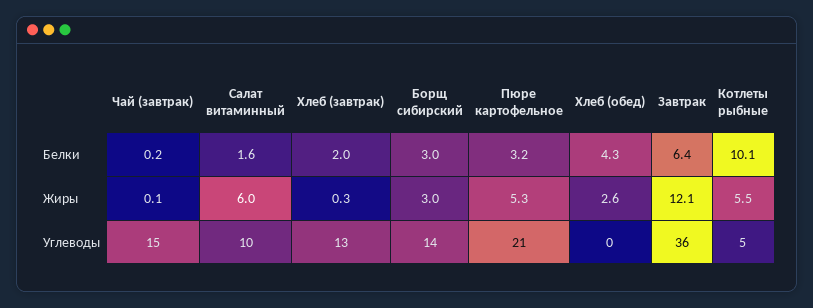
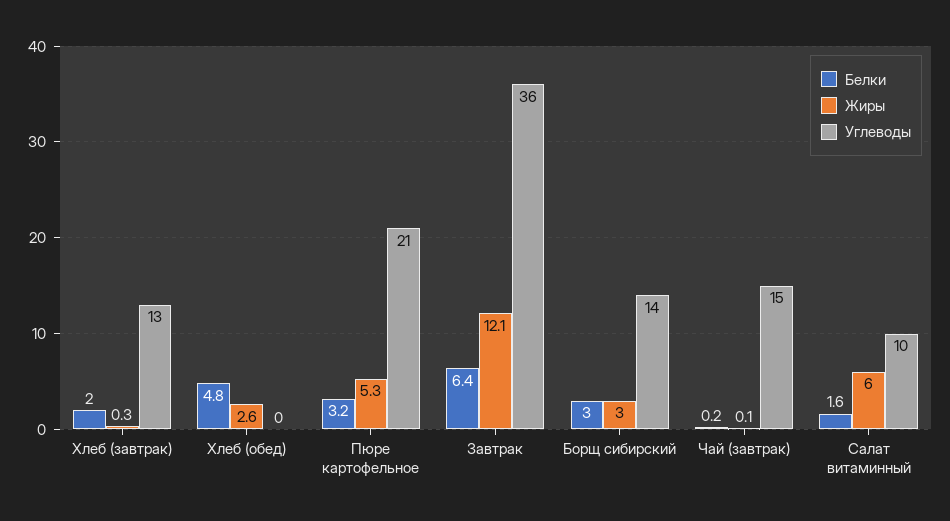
  {
    "Белки": {
      "Чай (завтрак)": 0.2,
      "Салат витаминный": 1.6,
      "Хлеб (завтрак)": 2,
      "Борщ сибирский": 3,
      "Пюре картофельное": 3.2,
-     "Хлеб (обед)": 4.3,
+     "Хлеб (обед)": 4.8,
-     "Завтрак": 6.4,
+     "Завтрак": 6.4
-     "Котлеты рыбные": 10.1
    },
    "Жиры": {
      "Чай (завтрак)": 0.1,
      "Салат витаминный": 6,
      "Хлеб (завтрак)": 0.3,
      "Борщ сибирский": 3,
      "Пюре картофельное": 5.3,
      "Хлеб (обед)": 2.6,
-     "Завтрак": 12.1,
+     "Завтрак": 12.1
-     "Котлеты рыбные": 5.5
    },
    "Углеводы": {
      "Чай (завтрак)": 15,
      "Салат витаминный": 10,
      "Хлеб (завтрак)": 13,
      "Борщ сибирский": 14,
      "Пюре картофельное": 21,
      "Хлеб (обед)": 0,
-     "Завтрак": 36,
+     "Завтрак": 36
-     "Котлеты рыбные": 5
    }
  }

